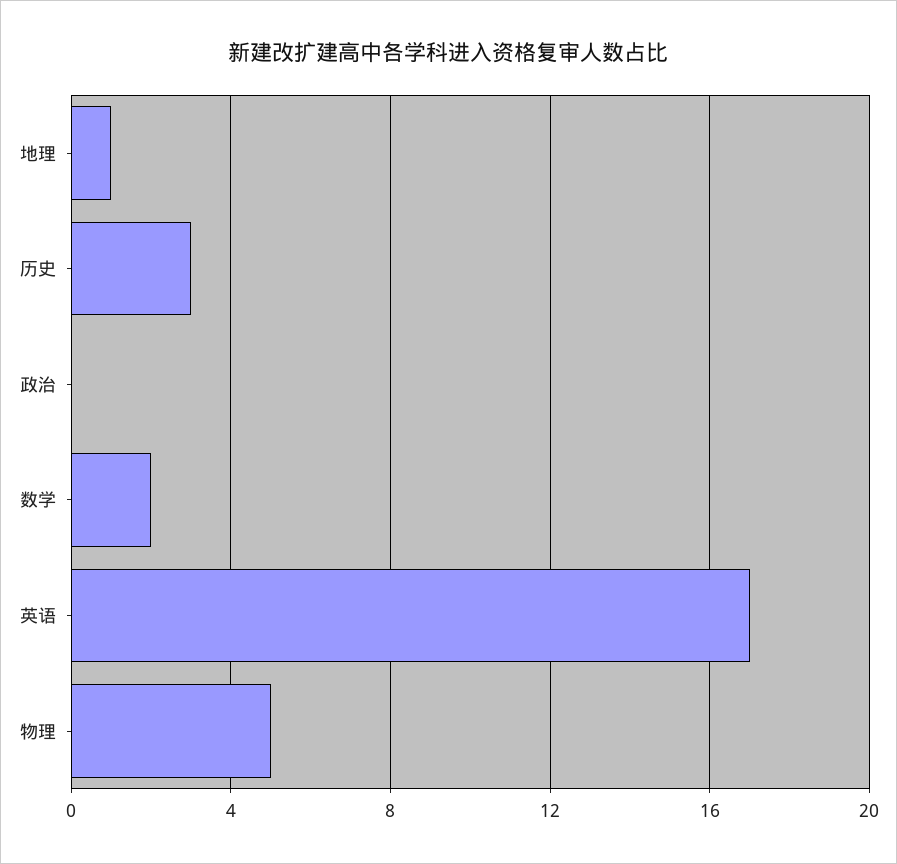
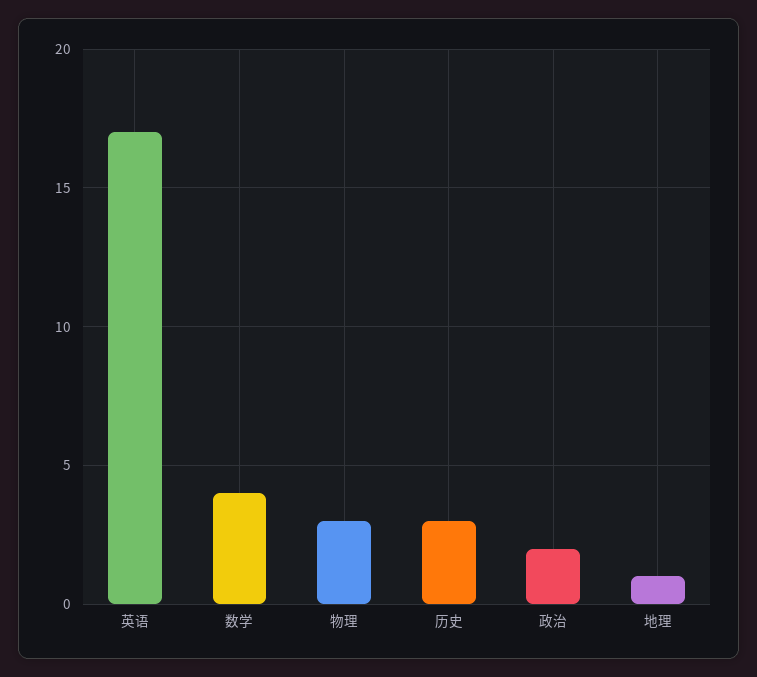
  {
    "地理": 1,
    "历史": 3,
-   "政治": 0,
+   "政治": 2,
-   "数学": 2,
+   "数学": 4,
    "英语": 17,
-   "物理": 5
+   "物理": 3
  }

